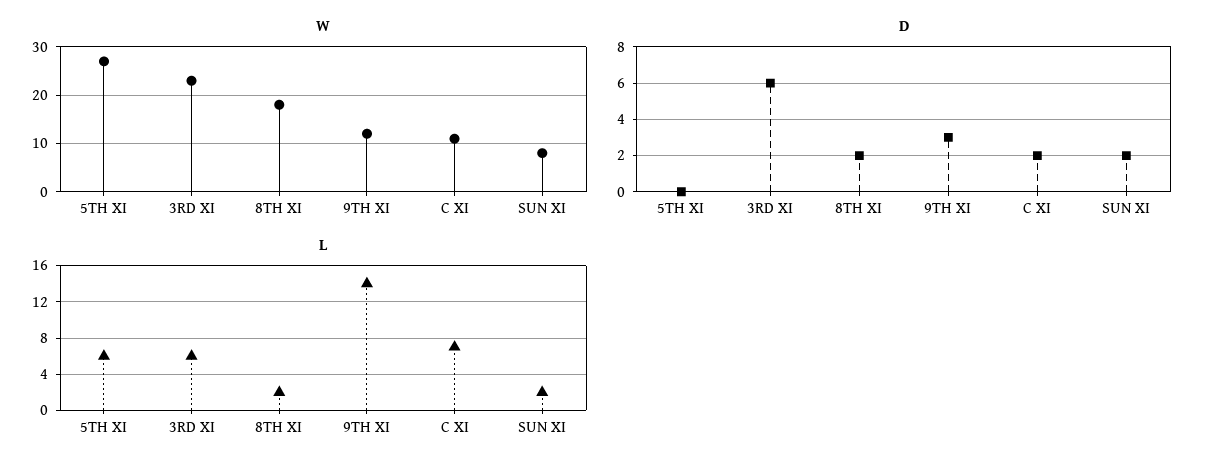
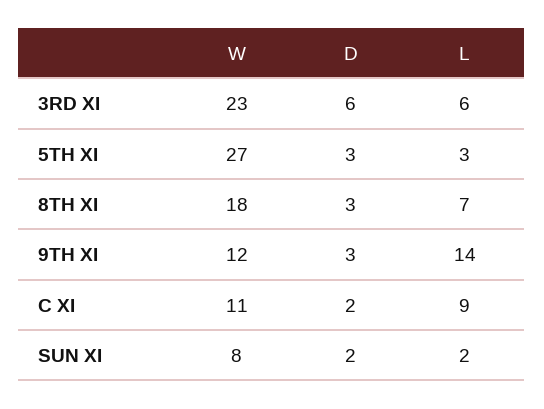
  {
    "W": {
      "5TH XI": 27,
      "3RD XI": 23,
      "8TH XI": 18,
      "9TH XI": 12,
      "C XI": 11,
      "SUN XI": 8
    },
    "D": {
-     "5TH XI": 0,
+     "5TH XI": 3,
      "3RD XI": 6,
-     "8TH XI": 2,
+     "8TH XI": 3,
      "9TH XI": 3,
      "C XI": 2,
      "SUN XI": 2
    },
    "L": {
-     "5TH XI": 6,
+     "5TH XI": 3,
      "3RD XI": 6,
-     "8TH XI": 2,
+     "8TH XI": 7,
      "9TH XI": 14,
-     "C XI": 7,
+     "C XI": 9,
      "SUN XI": 2
    }
  }

